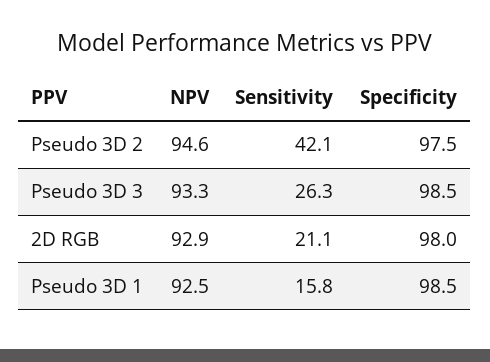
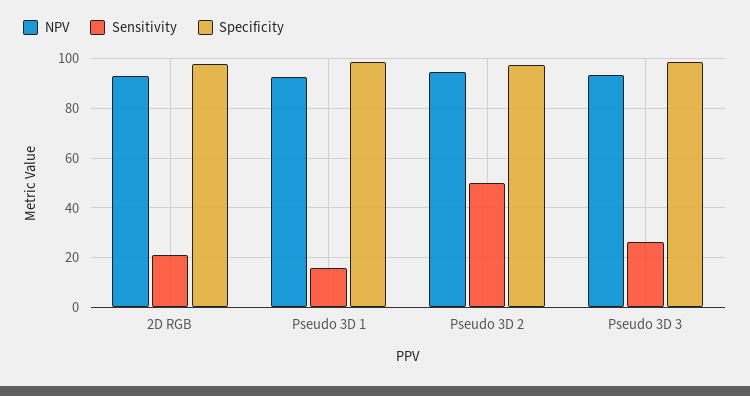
  {
    "NPV": {
      "Pseudo 3D 2": 94.6,
      "Pseudo 3D 3": 93.3,
      "2D RGB": 92.9,
      "Pseudo 3D 1": 92.5
    },
    "Sensitivity": {
-     "Pseudo 3D 2": 42.1,
+     "Pseudo 3D 2": 50,
      "Pseudo 3D 3": 26.3,
      "2D RGB": 21.1,
      "Pseudo 3D 1": 15.8
    },
    "Specificity": {
      "Pseudo 3D 2": 97.5,
      "Pseudo 3D 3": 98.5,
      "2D RGB": 98,
      "Pseudo 3D 1": 98.5
    }
  }

